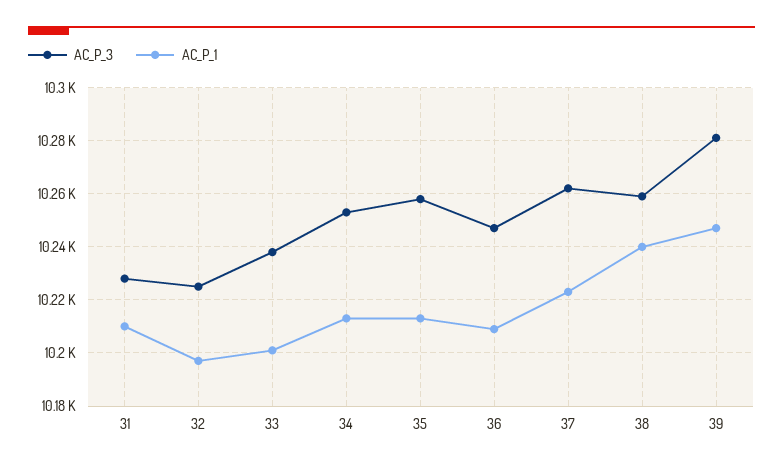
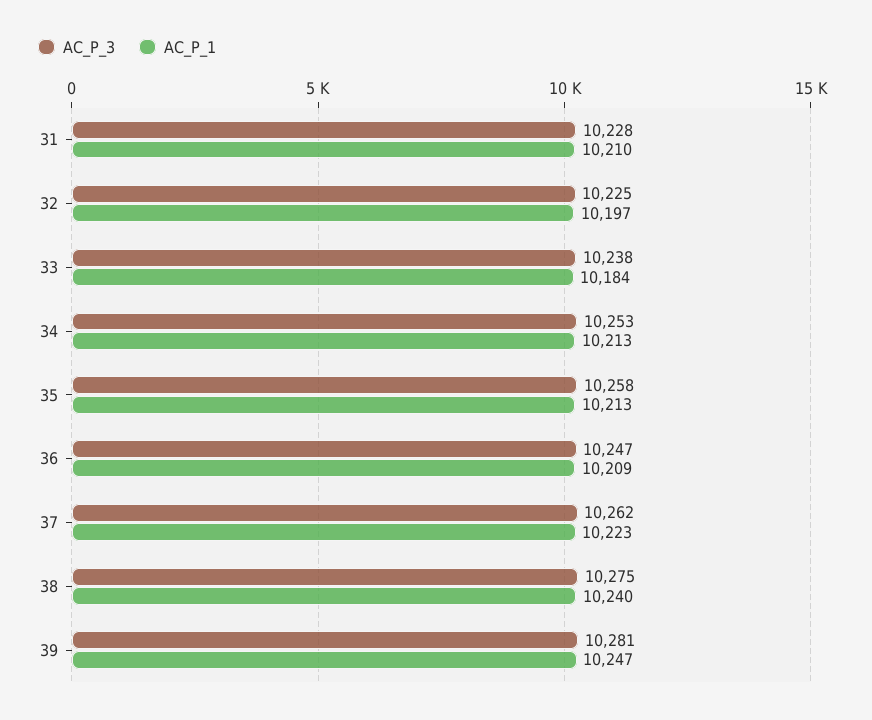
  {
    "AC_P_3": {
      "31": 10228,
      "32": 10225,
      "33": 10238,
      "34": 10253,
      "35": 10258,
      "36": 10247,
      "37": 10262,
-     "38": 10260,
+     "38": 10275,
      "39": 10281
    },
    "AC_P_1": {
      "31": 10210,
      "32": 10197,
-     "33": 10200,
+     "33": 10184,
      "34": 10213,
      "35": 10213,
      "36": 10209,
      "37": 10223,
      "38": 10240,
      "39": 10247
    }
  }

